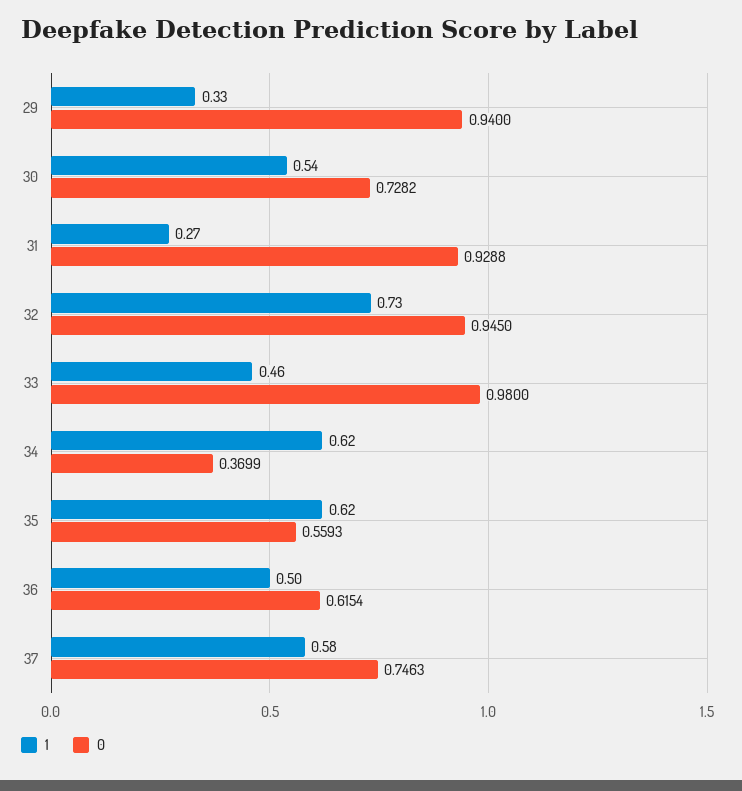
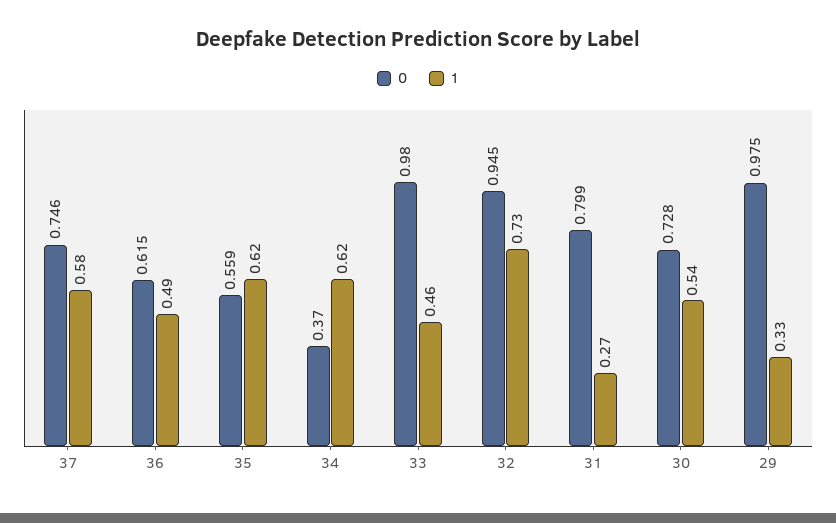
  {
    "1": {
      "29": 0.33,
      "30": 0.54,
      "31": 0.27,
      "32": 0.73,
      "33": 0.46,
      "34": 0.62,
      "35": 0.62,
-     "36": 0.5,
+     "36": 0.49,
      "37": 0.58
    },
    "0": {
-     "29": 0.94,
+     "29": 0.975,
      "30": 0.7282,
-     "31": 0.9288,
+     "31": 0.799,
      "32": 0.945,
      "33": 0.98,
      "34": 0.3699,
      "35": 0.5593,
      "36": 0.6154,
      "37": 0.7463
    }
  }

